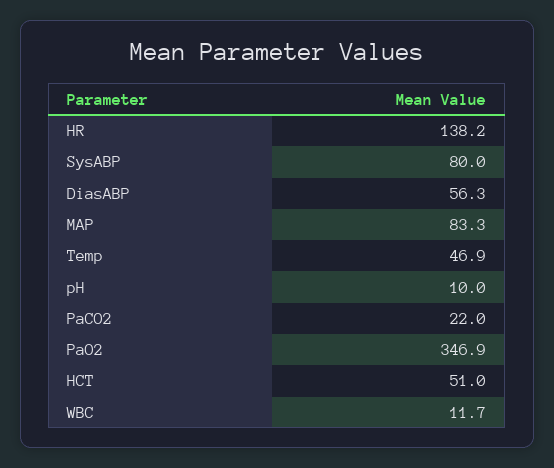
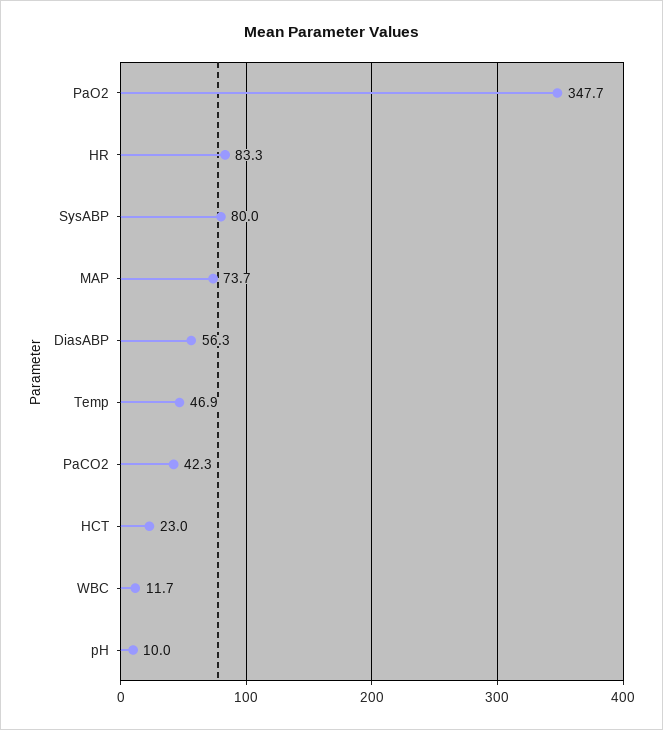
  {
-   "HR": 138.2,
+   "HR": 83.3,
    "SysABP": 80,
    "DiasABP": 56.3,
-   "MAP": 83.3,
+   "MAP": 73.7,
    "Temp": 46.9,
    "pH": 10,
-   "PaCO2": 22,
+   "PaCO2": 42.3,
-   "PaO2": 346.9,
+   "PaO2": 347.7,
-   "HCT": 51,
+   "HCT": 23,
    "WBC": 11.7
  }

